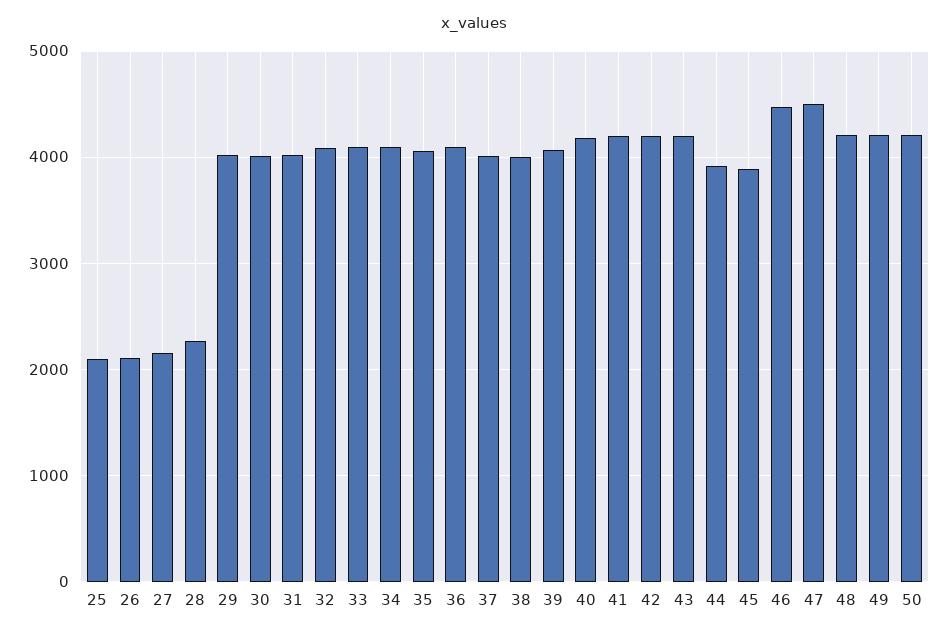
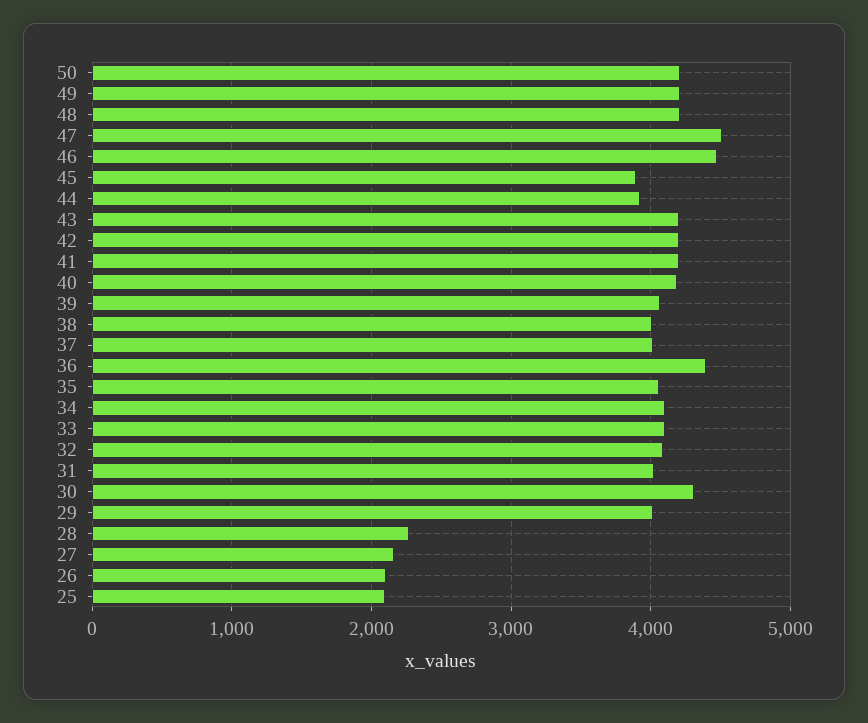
  {
    "25": 2100,
    "26": 2100,
    "27": 2200,
    "28": 2300,
    "29": 4000,
-   "30": 4000,
+   "30": 4300,
    "31": 4000,
    "32": 4100,
    "33": 4100,
    "34": 4100,
    "35": 4100,
-   "36": 4100,
+   "36": 4400,
    "37": 4000,
    "38": 4000,
    "39": 4100,
    "40": 4200,
    "41": 4200,
    "42": 4200,
    "43": 4200,
    "44": 3900,
    "45": 3900,
    "46": 4500,
    "47": 4500,
    "48": 4200,
    "49": 4200,
    "50": 4200
  }

